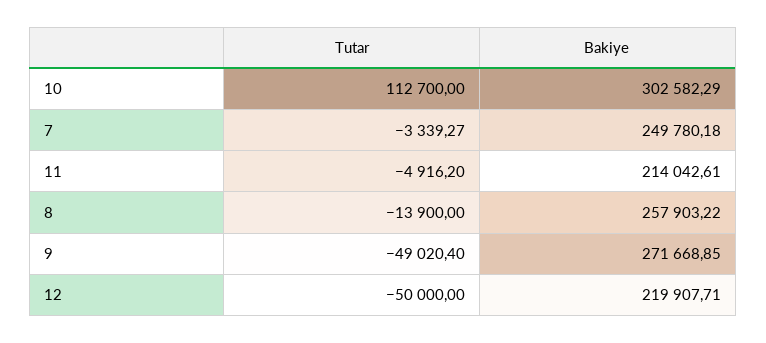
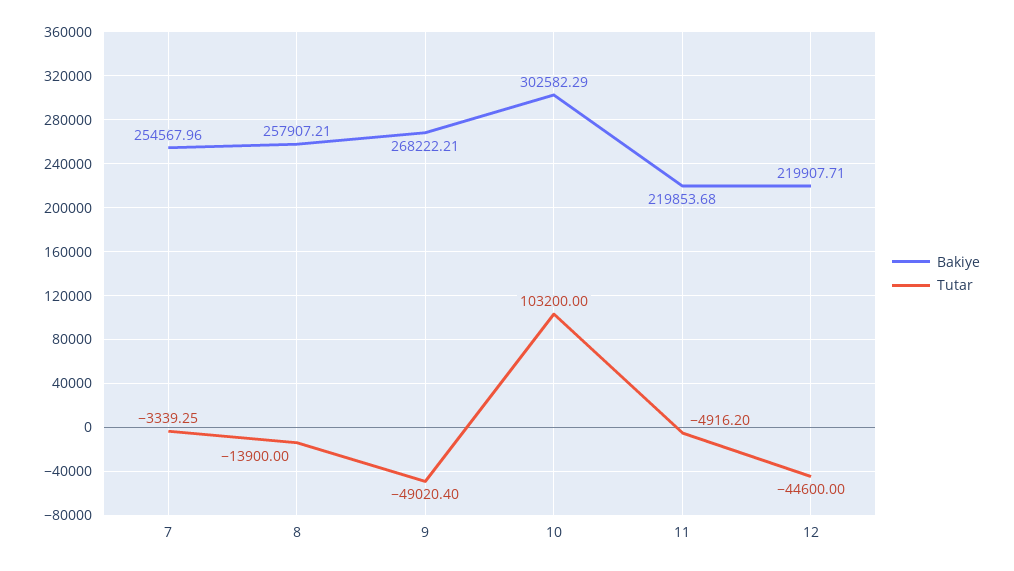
  {
    "Tutar": {
-     "10": 112700,
+     "10": 103200,
-     "7": -3339.27,
+     "7": -3339.25,
      "11": -4916.2,
      "8": -13900,
      "9": -49020.4,
-     "12": -50000
+     "12": -44600
    },
    "Bakiye": {
      "10": 302582.29,
-     "7": 249780.18,
+     "7": 254567.96,
-     "11": 214042.61,
+     "11": 219853.68,
-     "8": 257903.22,
+     "8": 257907.21,
-     "9": 271668.85,
+     "9": 268222.21,
      "12": 219907.71
    }
  }

